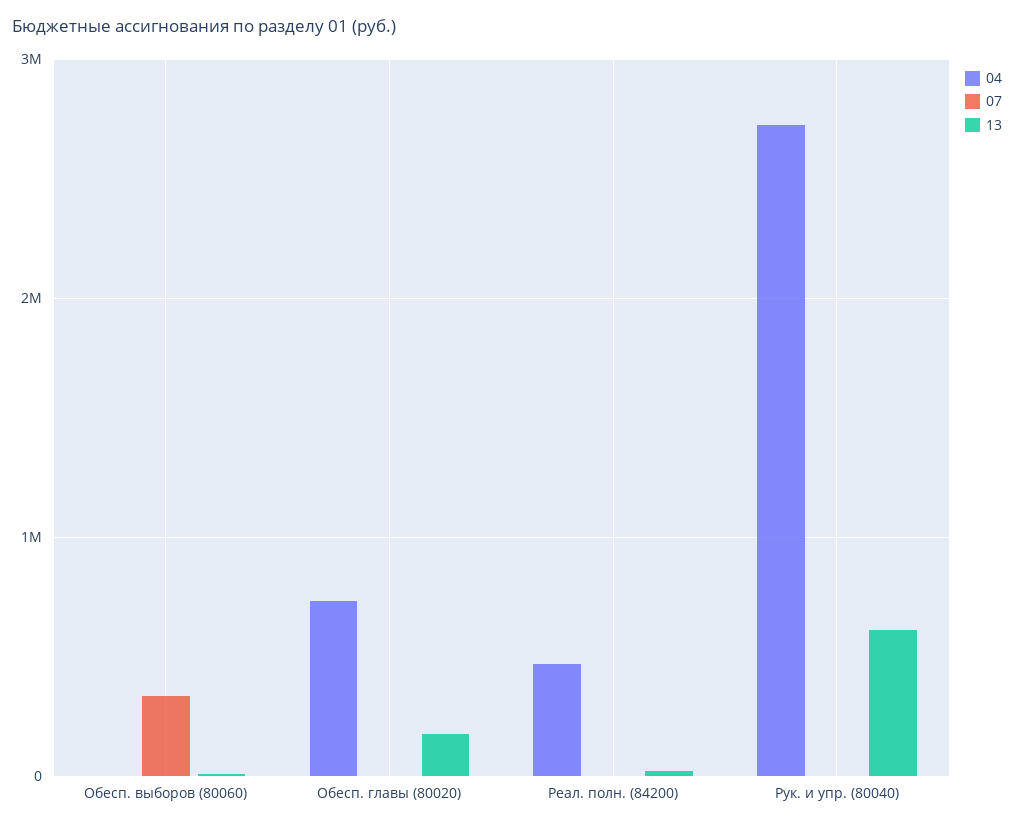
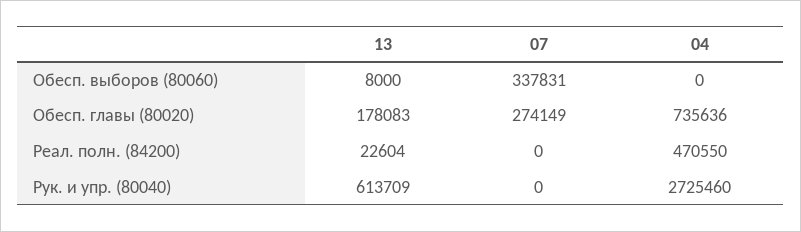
  {
    "04": {
      "Обесп. выборов (80060)": 0,
      "Обесп. главы (80020)": 735636,
      "Реал. полн. (84200)": 470550,
      "Рук. и упр. (80040)": 2725460
    },
    "07": {
      "Обесп. выборов (80060)": 337831,
-     "Обесп. главы (80020)": 0,
+     "Обесп. главы (80020)": 274149,
      "Реал. полн. (84200)": 0,
      "Рук. и упр. (80040)": 0
    },
    "13": {
      "Обесп. выборов (80060)": 8000,
      "Обесп. главы (80020)": 178083,
      "Реал. полн. (84200)": 22604,
      "Рук. и упр. (80040)": 613709
    }
  }

